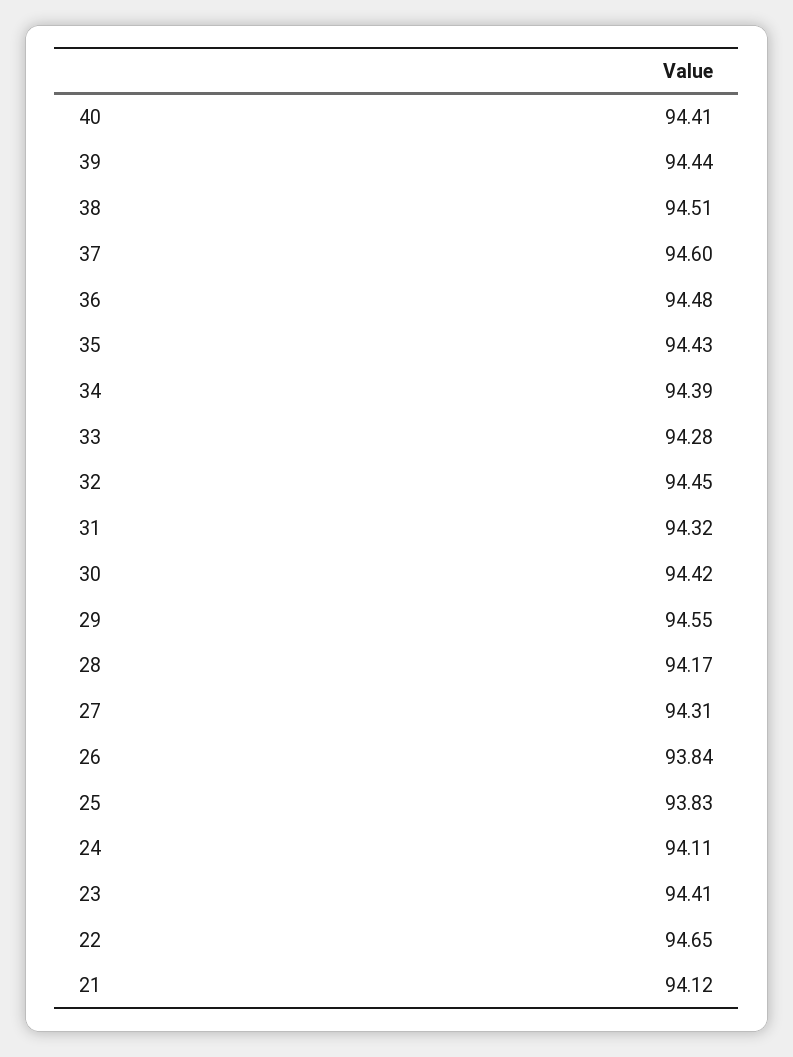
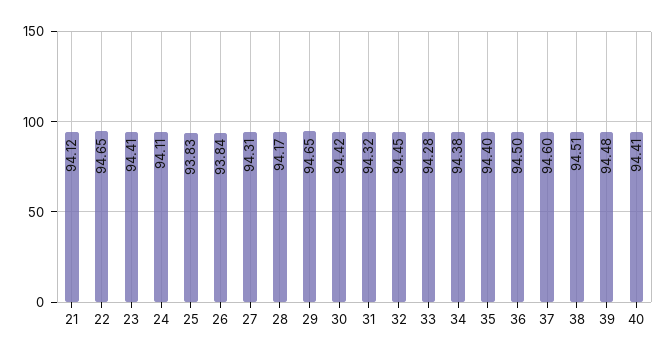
  {
    "40": 94.41,
-   "39": 94.44,
+   "39": 94.48,
    "38": 94.51,
    "37": 94.6,
-   "36": 94.48,
+   "36": 94.5,
-   "35": 94.43,
+   "35": 94.4,
-   "34": 94.39,
+   "34": 94.38,
    "33": 94.28,
    "32": 94.45,
    "31": 94.32,
    "30": 94.42,
-   "29": 94.55,
+   "29": 94.65,
    "28": 94.17,
    "27": 94.31,
    "26": 93.84,
    "25": 93.83,
    "24": 94.11,
    "23": 94.41,
    "22": 94.65,
    "21": 94.12
  }

